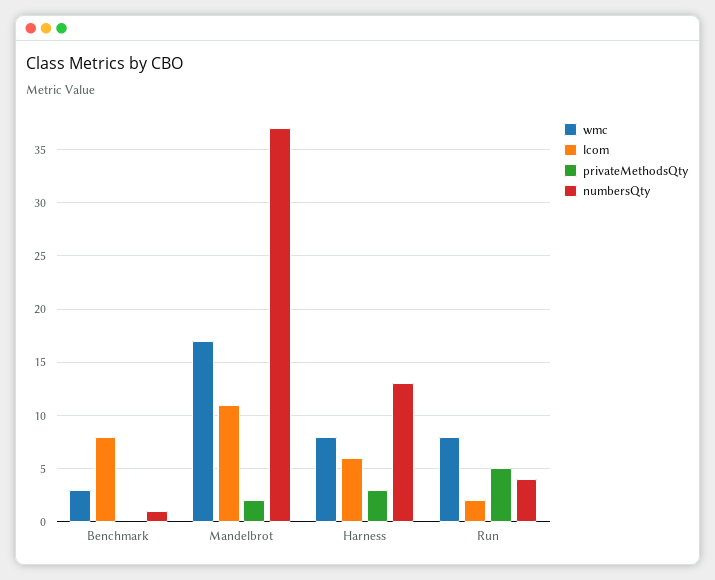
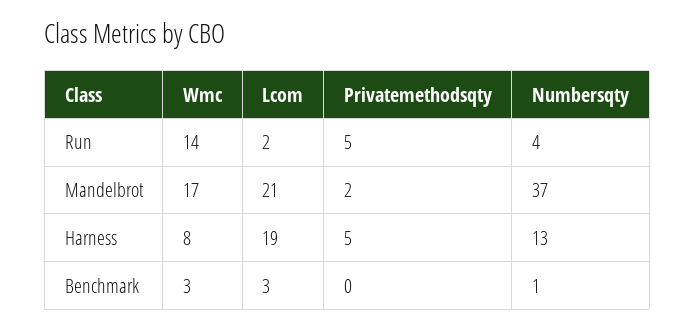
  {
    "wmc": {
      "Benchmark": 3,
      "Mandelbrot": 17,
      "Harness": 8,
-     "Run": 8
+     "Run": 14
    },
    "lcom": {
-     "Benchmark": 8,
+     "Benchmark": 3,
-     "Mandelbrot": 11,
+     "Mandelbrot": 21,
-     "Harness": 6,
+     "Harness": 19,
      "Run": 2
    },
    "privateMethodsQty": {
      "Benchmark": 0,
      "Mandelbrot": 2,
-     "Harness": 3,
+     "Harness": 5,
      "Run": 5
    },
    "numbersQty": {
      "Benchmark": 1,
      "Mandelbrot": 37,
      "Harness": 13,
      "Run": 4
    }
  }

